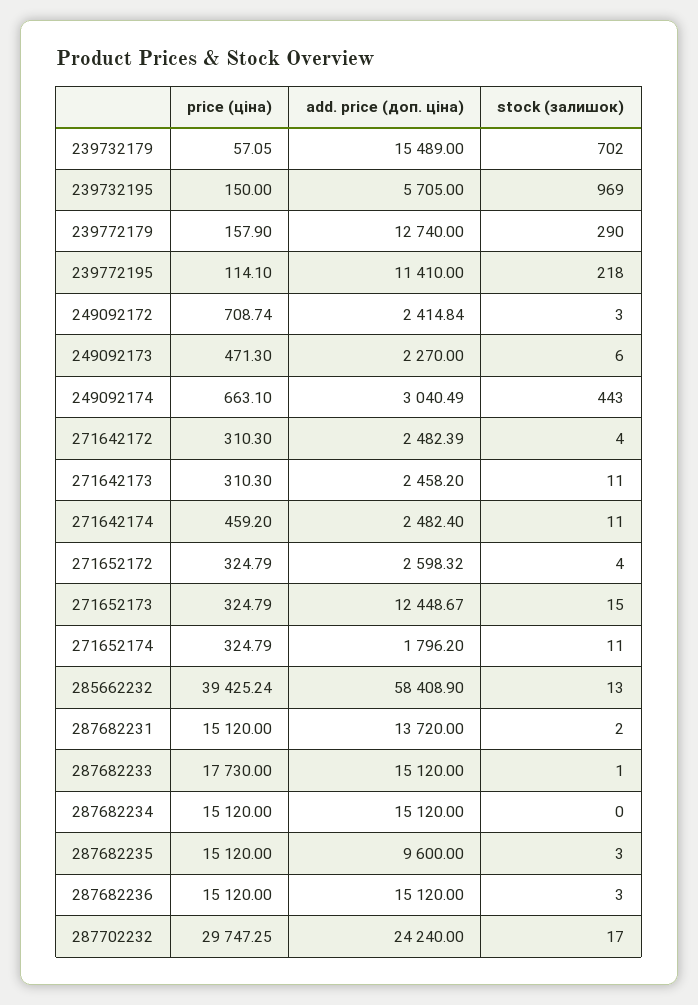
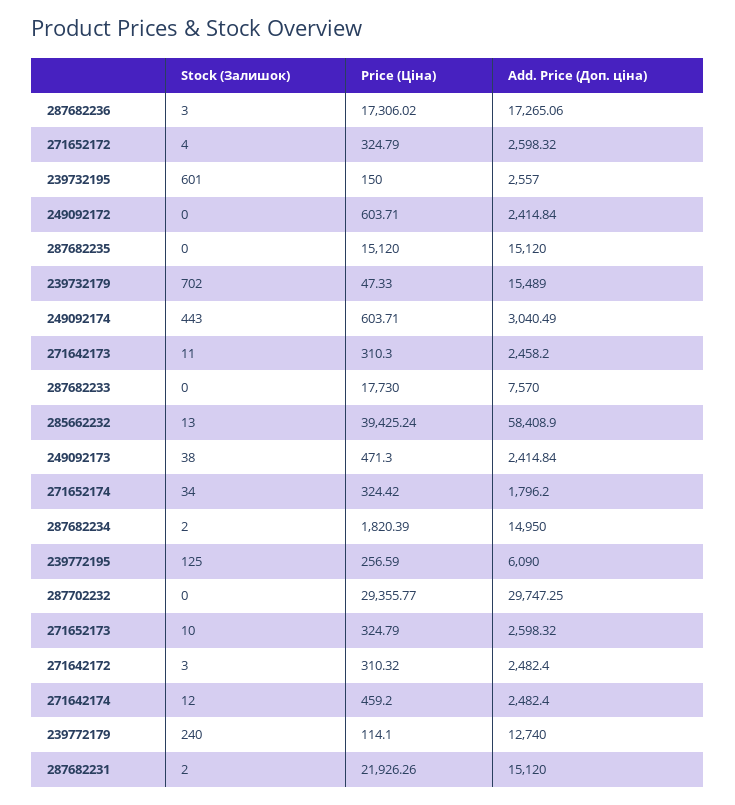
  {
    "price (ціна)": {
-     "239732179": 57.05,
+     "239732179": 47.33,
      "239732195": 150,
-     "239772179": 157.9,
+     "239772179": 114.1,
-     "239772195": 114.1,
+     "239772195": 256.59,
-     "249092172": 708.74,
+     "249092172": 603.71,
      "249092173": 471.3,
-     "249092174": 663.1,
+     "249092174": 603.71,
-     "271642172": 310.3,
+     "271642172": 310.32,
      "271642173": 310.3,
      "271642174": 459.2,
      "271652172": 324.79,
      "271652173": 324.79,
-     "271652174": 324.79,
+     "271652174": 324.42,
      "285662232": 39425.24,
-     "287682231": 15120,
+     "287682231": 21926.26,
      "287682233": 17730,
-     "287682234": 15120,
+     "287682234": 1820.39,
      "287682235": 15120,
-     "287682236": 15120,
+     "287682236": 17306.02,
-     "287702232": 29747.25
+     "287702232": 29355.77
    },
    "add. price (доп. ціна)": {
      "239732179": 15489,
-     "239732195": 5705,
+     "239732195": 2557,
      "239772179": 12740,
-     "239772195": 11410,
+     "239772195": 6090,
      "249092172": 2414.84,
-     "249092173": 2270,
+     "249092173": 2414.84,
      "249092174": 3040.49,
-     "271642172": 2482.39,
+     "271642172": 2482.4,
      "271642173": 2458.2,
      "271642174": 2482.4,
      "271652172": 2598.32,
-     "271652173": 12448.67,
+     "271652173": 2598.32,
      "271652174": 1796.2,
      "285662232": 58408.9,
-     "287682231": 13720,
+     "287682231": 15120,
-     "287682233": 15120,
+     "287682233": 7570,
-     "287682234": 15120,
+     "287682234": 14950,
-     "287682235": 9600,
+     "287682235": 15120,
-     "287682236": 15120,
+     "287682236": 17265.06,
-     "287702232": 24240
+     "287702232": 29747.25
    },
    "stock (залишок)": {
      "239732179": 702,
-     "239732195": 969,
+     "239732195": 601,
-     "239772179": 290,
+     "239772179": 240,
-     "239772195": 218,
+     "239772195": 125,
-     "249092172": 3,
+     "249092172": 0,
-     "249092173": 6,
+     "249092173": 38,
      "249092174": 443,
-     "271642172": 4,
+     "271642172": 3,
      "271642173": 11,
-     "271642174": 11,
+     "271642174": 12,
      "271652172": 4,
-     "271652173": 15,
+     "271652173": 10,
-     "271652174": 11,
+     "271652174": 34,
      "285662232": 13,
      "287682231": 2,
-     "287682233": 1,
+     "287682233": 0,
-     "287682234": 0,
+     "287682234": 2,
-     "287682235": 3,
+     "287682235": 0,
      "287682236": 3,
-     "287702232": 17
+     "287702232": 0
    }
  }

